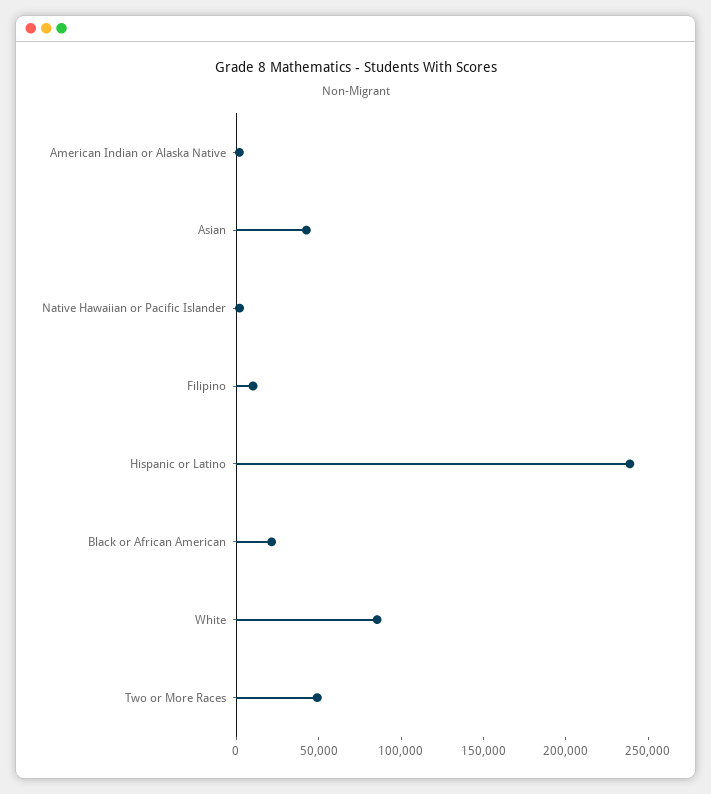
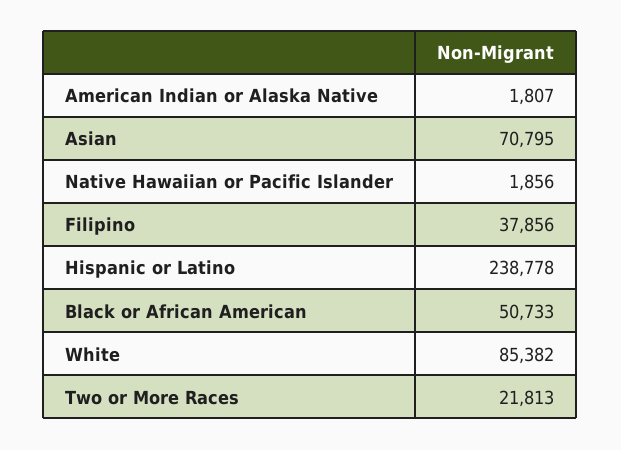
  {
    "American Indian or Alaska Native": 1807,
-   "Asian": 40000,
+   "Asian": 70795,
    "Native Hawaiian or Pacific Islander": 1856,
-   "Filipino": 10000,
+   "Filipino": 37856,
    "Hispanic or Latino": 238778,
-   "Black or African American": 20000,
+   "Black or African American": 50733,
    "White": 85382,
-   "Two or More Races": 50000
+   "Two or More Races": 21813
  }

